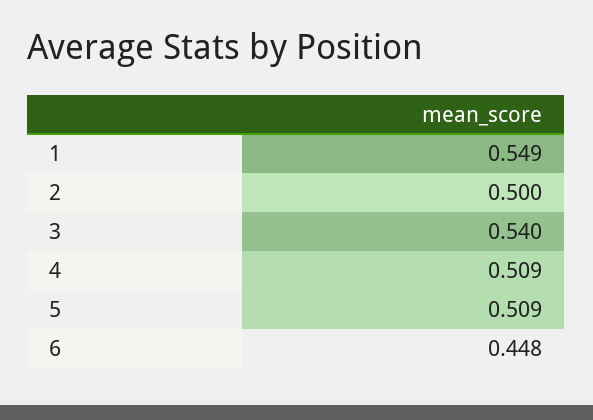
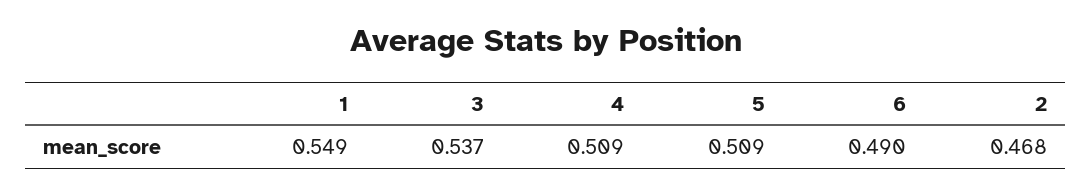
  {
    "1": 0.549,
-   "2": 0.5,
+   "2": 0.468,
-   "3": 0.54,
+   "3": 0.537,
    "4": 0.509,
    "5": 0.509,
-   "6": 0.448
+   "6": 0.49
  }

